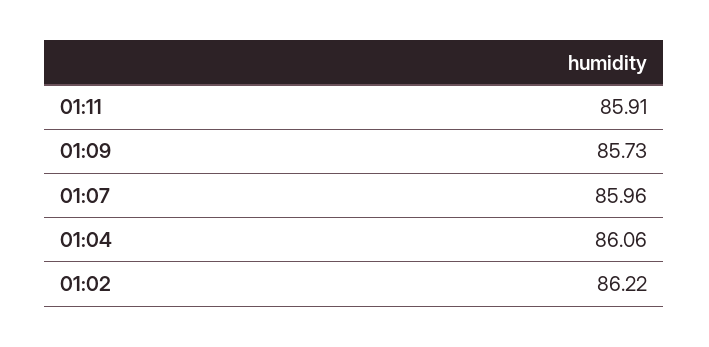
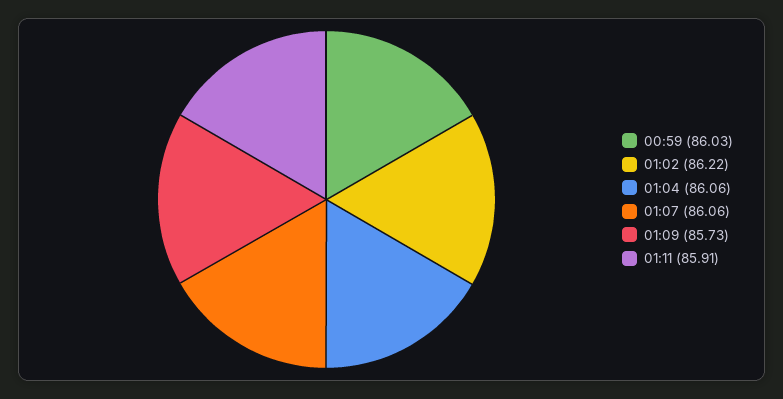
  {
    "01:11": 85.91,
    "01:09": 85.73,
-   "01:07": 85.96,
+   "01:07": 86.06,
    "01:04": 86.06,
-   "01:02": 86.22
+   "01:02": 86.22,
+   "00:59": 86.03
  }

